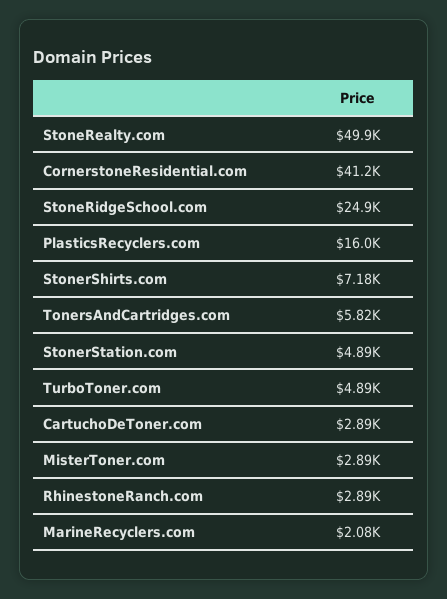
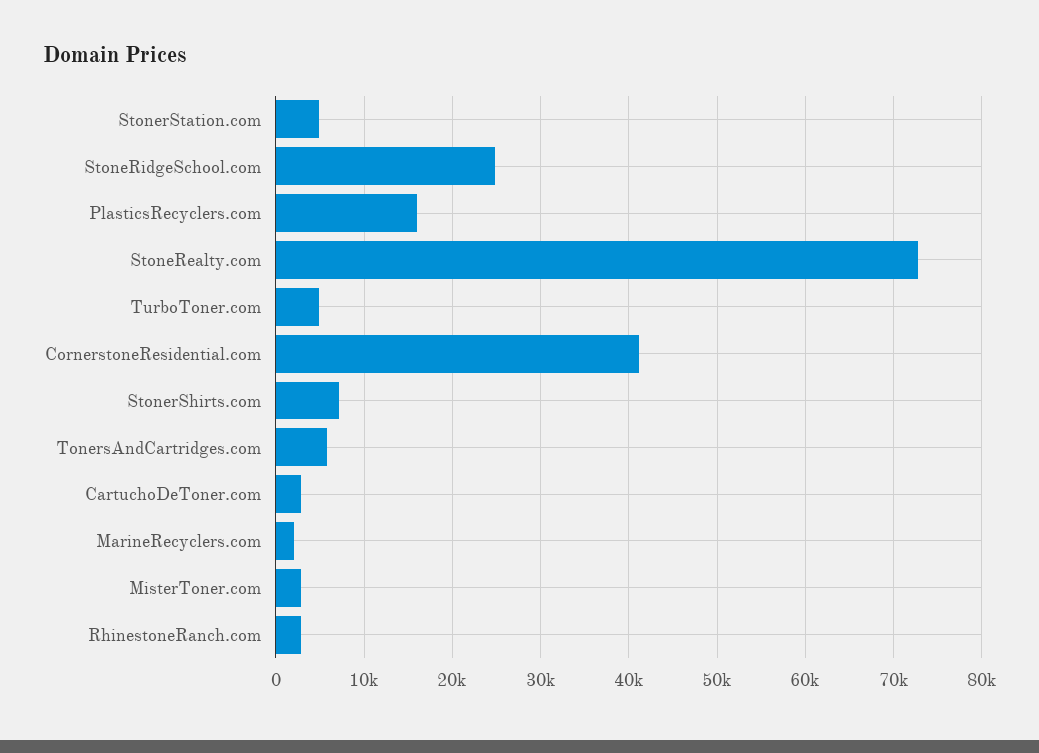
  {
-   "StoneRealty.com": 49900,
+   "StoneRealty.com": 73000,
    "CornerstoneResidential.com": 41200,
    "StoneRidgeSchool.com": 24900,
    "PlasticsRecyclers.com": 16000,
    "StonerShirts.com": 7180,
    "TonersAndCartridges.com": 5820,
    "StonerStation.com": 4890,
    "TurboToner.com": 4890,
    "CartuchoDeToner.com": 2890,
    "MisterToner.com": 2890,
    "RhinestoneRanch.com": 2890,
    "MarineRecyclers.com": 2080
  }

